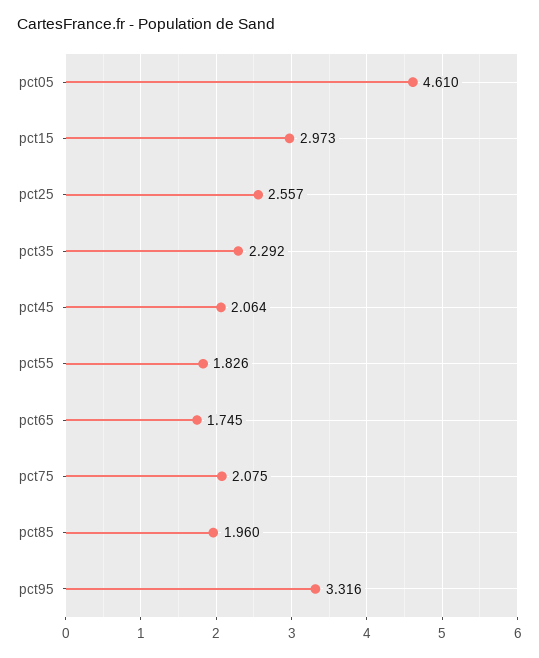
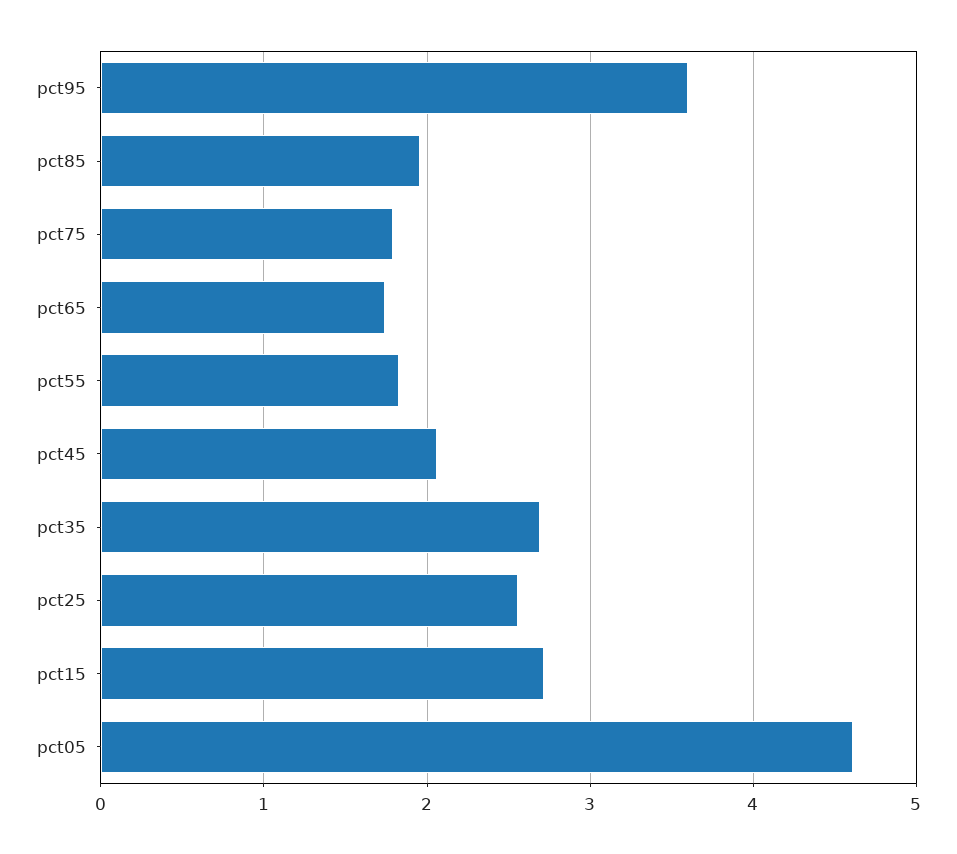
  {
    "pct05": 4.61,
-   "pct15": 2.973,
+   "pct15": 2.7,
    "pct25": 2.557,
-   "pct35": 2.292,
+   "pct35": 2.7,
    "pct45": 2.064,
    "pct55": 1.826,
    "pct65": 1.745,
-   "pct75": 2.075,
+   "pct75": 1.8,
    "pct85": 1.96,
-   "pct95": 3.316
+   "pct95": 3.6
  }

